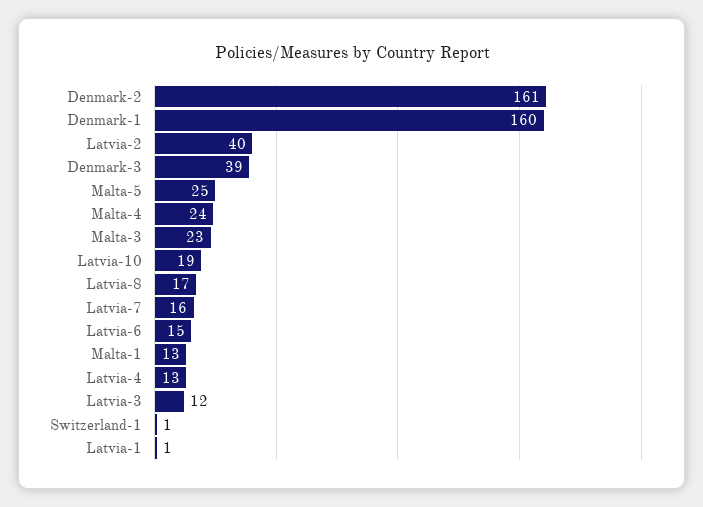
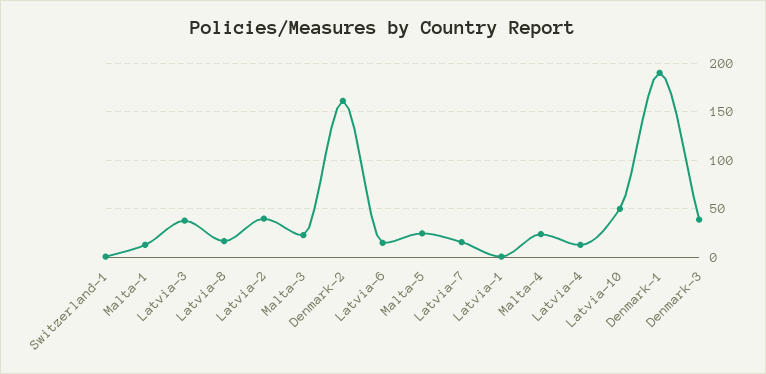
  {
    "Denmark-2": 161,
-   "Denmark-1": 160,
+   "Denmark-1": 190,
    "Latvia-2": 40,
    "Denmark-3": 39,
    "Malta-5": 25,
    "Malta-4": 24,
    "Malta-3": 23,
-   "Latvia-10": 19,
+   "Latvia-10": 50,
    "Latvia-8": 17,
    "Latvia-7": 16,
    "Latvia-6": 15,
    "Malta-1": 13,
    "Latvia-4": 13,
-   "Latvia-3": 12,
+   "Latvia-3": 40,
    "Switzerland-1": 1,
    "Latvia-1": 1
  }

